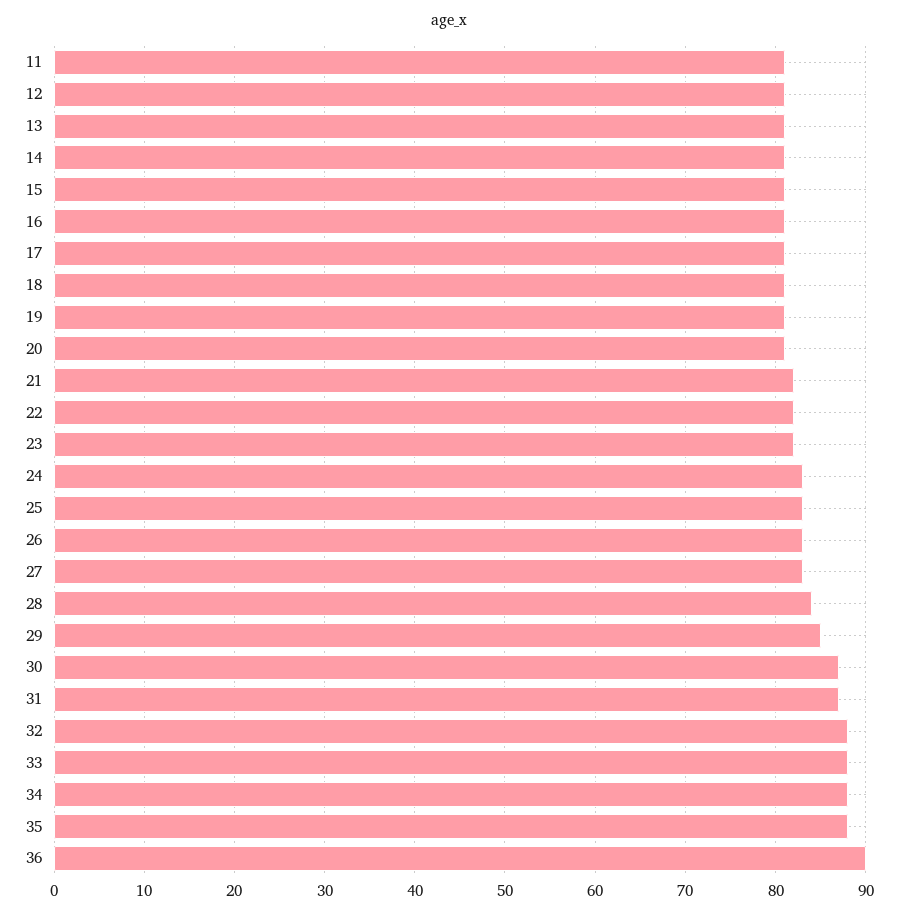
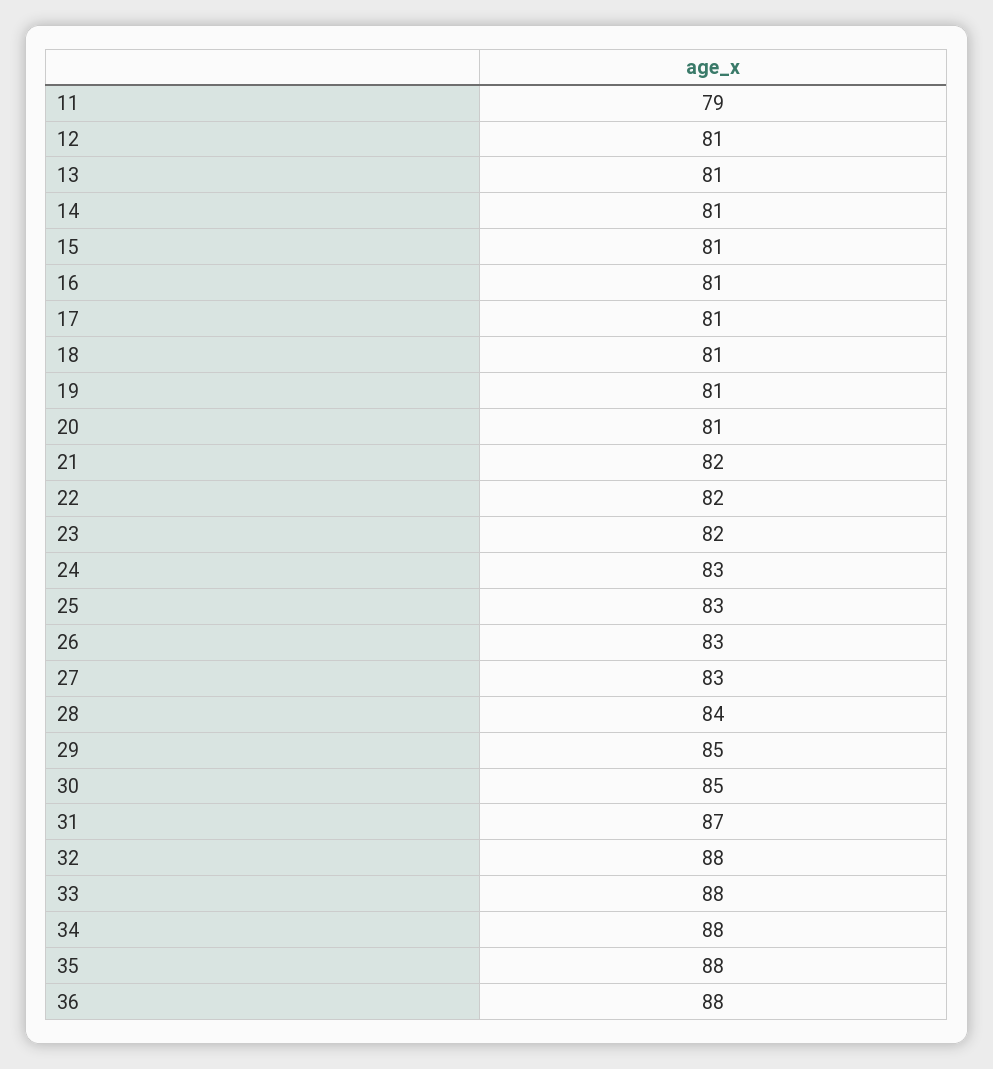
  {
-   "11": 81,
+   "11": 79,
    "12": 81,
    "13": 81,
    "14": 81,
    "15": 81,
    "16": 81,
    "17": 81,
    "18": 81,
    "19": 81,
    "20": 81,
    "21": 82,
    "22": 82,
    "23": 82,
    "24": 83,
    "25": 83,
    "26": 83,
    "27": 83,
    "28": 84,
    "29": 85,
-   "30": 87,
+   "30": 85,
    "31": 87,
    "32": 88,
    "33": 88,
    "34": 88,
    "35": 88,
-   "36": 90
+   "36": 88
  }

